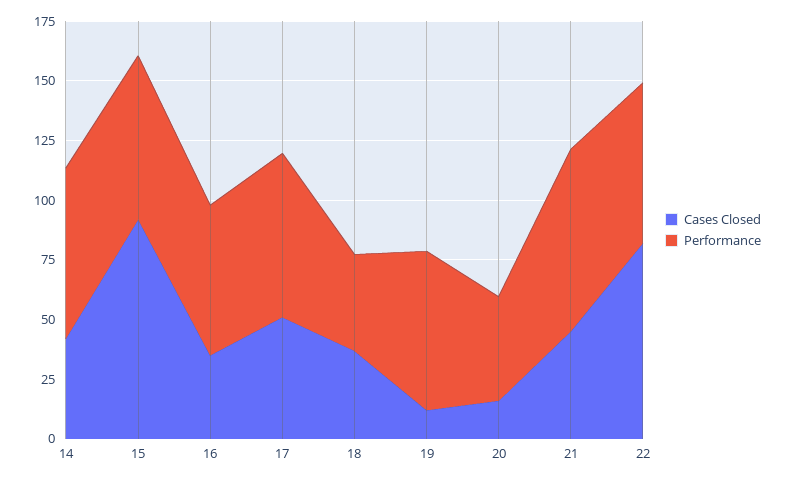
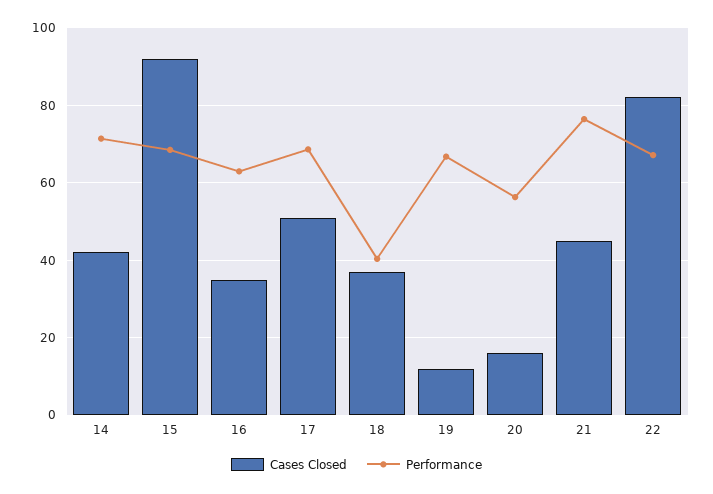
  {
    "Cases Closed": {
      "14": 42,
      "15": 92,
      "16": 36,
      "17": 52,
      "18": 38,
      "19": 12,
      "20": 16,
      "21": 46,
      "22": 82
    },
    "Performance": {
      "14": 72,
      "15": 68,
      "16": 62,
      "17": 68,
      "18": 40,
      "19": 66,
-     "20": 45,
+     "20": 56,
      "21": 76,
      "22": 68
    }
  }

